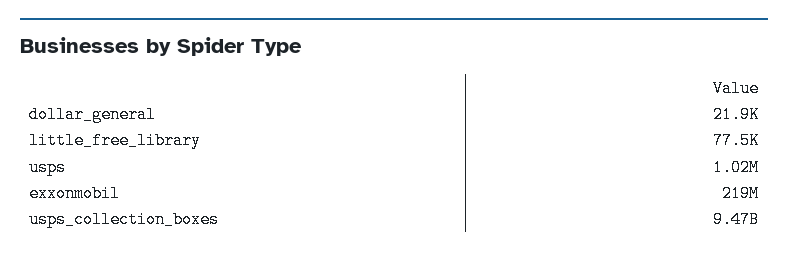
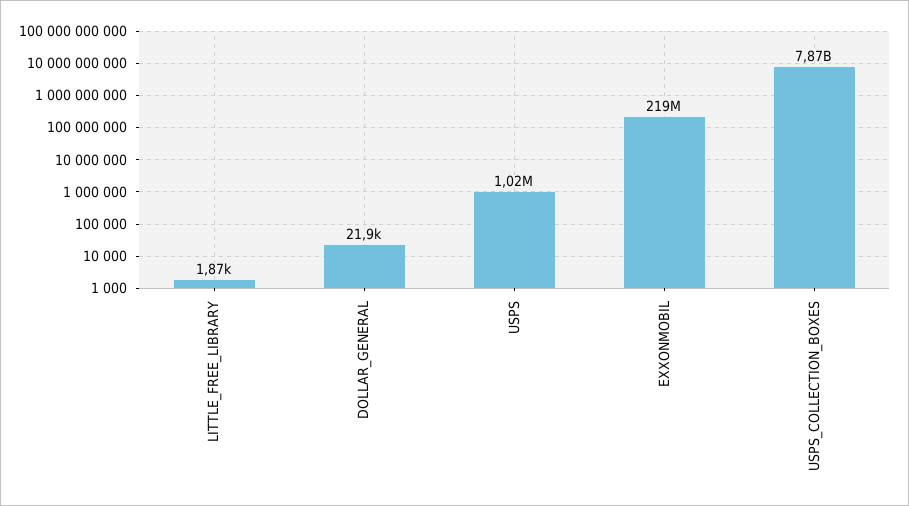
  {
    "dollar_general": 21900,
-   "little_free_library": 77500,
+   "little_free_library": 1870,
    "usps": 1020000,
    "exxonmobil": 219000000,
-   "usps_collection_boxes": 9470000000
+   "usps_collection_boxes": 7870000000
  }

